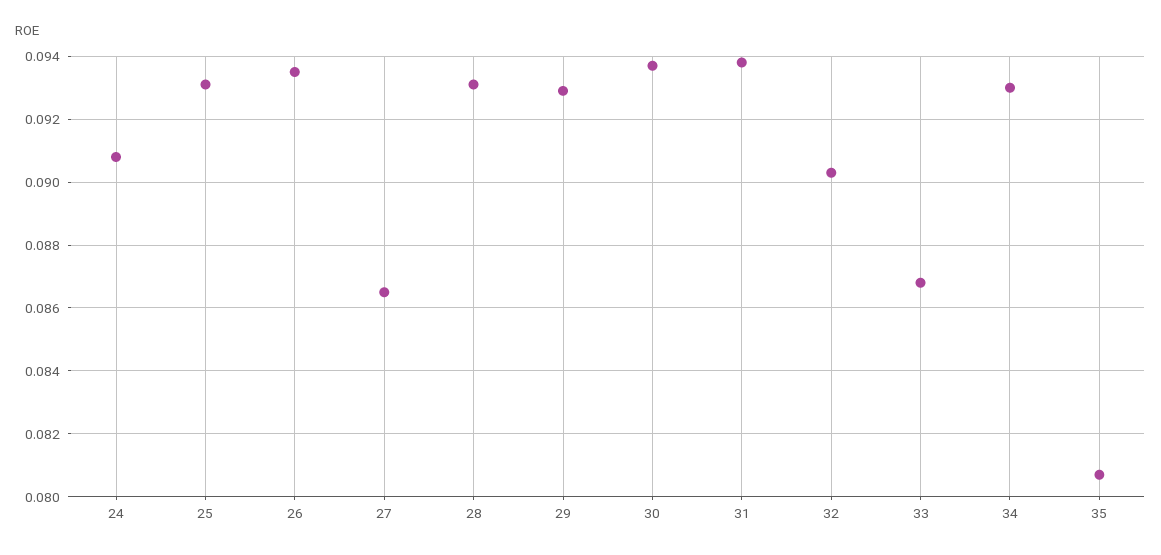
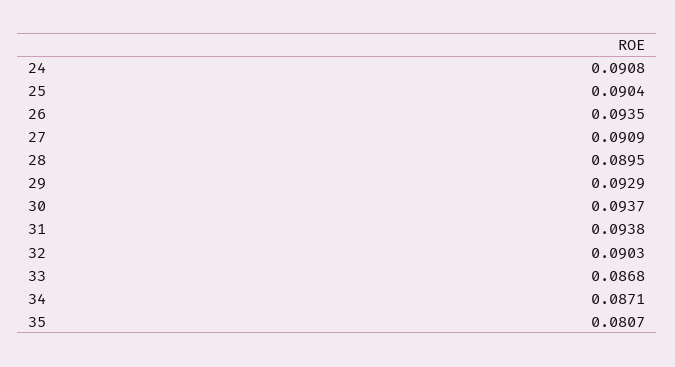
  {
    "24": 0.0908,
-   "25": 0.093,
+   "25": 0.0904,
    "26": 0.0935,
-   "27": 0.0865,
+   "27": 0.0909,
-   "28": 0.093,
+   "28": 0.0895,
    "29": 0.0929,
    "30": 0.0937,
    "31": 0.0938,
    "32": 0.0903,
    "33": 0.0868,
-   "34": 0.093,
+   "34": 0.0871,
    "35": 0.0807
  }

